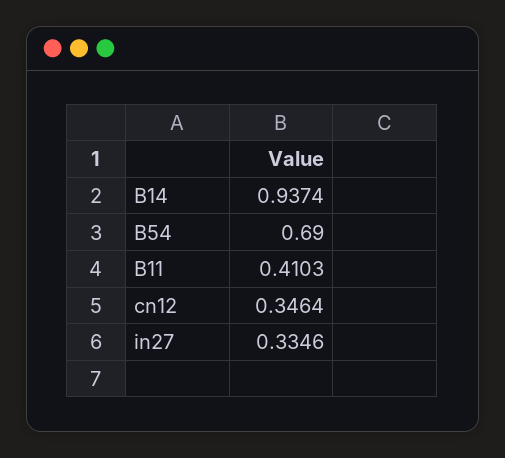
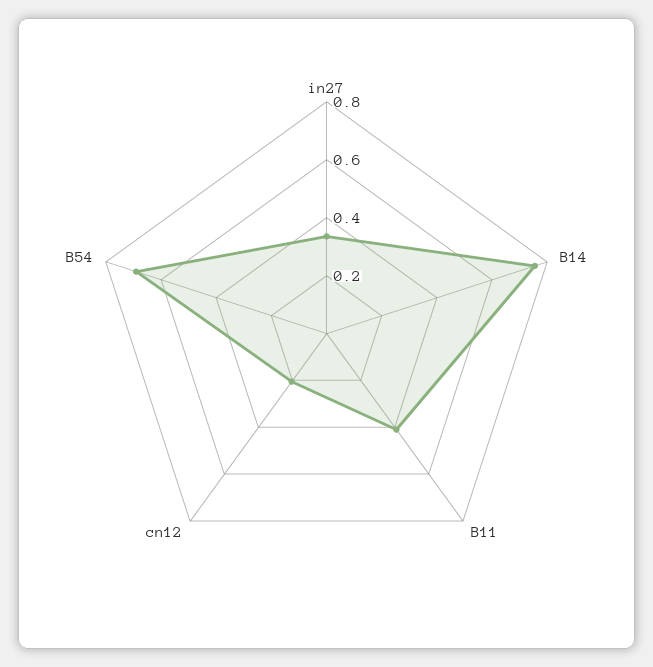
  {
-   "B14": 0.9374,
+   "B14": 0.75,
    "B54": 0.69,
    "B11": 0.4103,
-   "cn12": 0.3464,
+   "cn12": 0.2,
    "in27": 0.3346
  }

